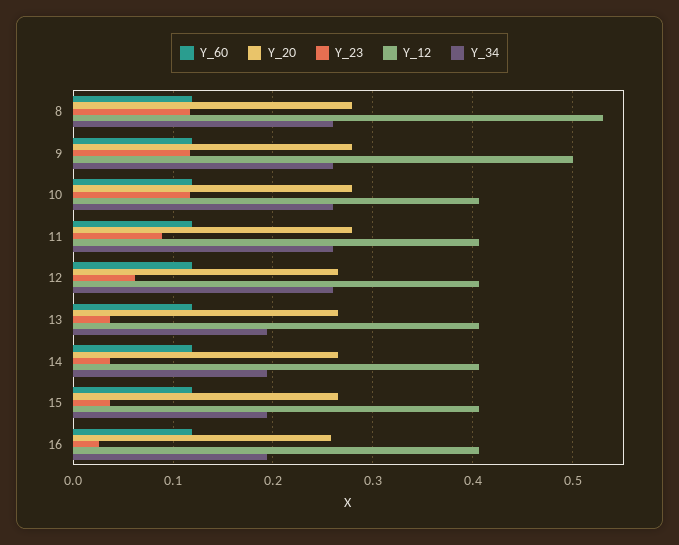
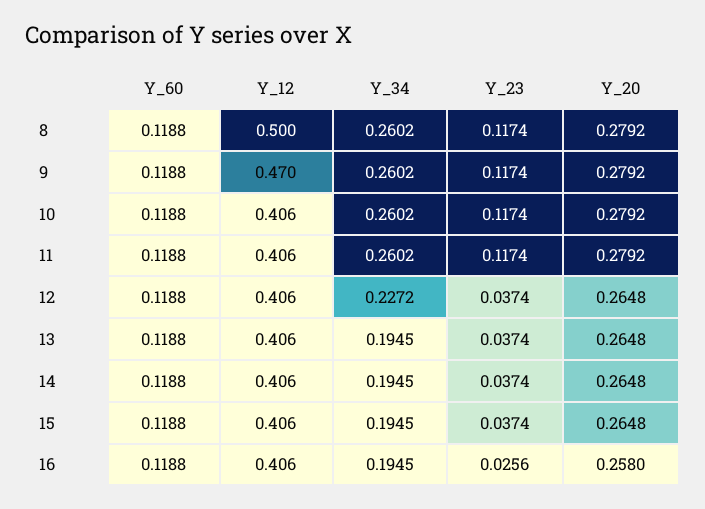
  {
    "Y_60": {
      "8": 0.1188,
      "9": 0.1188,
      "10": 0.1188,
      "11": 0.1188,
      "12": 0.1188,
      "13": 0.1188,
      "14": 0.1188,
      "15": 0.1188,
      "16": 0.1188
    },
    "Y_20": {
      "8": 0.2792,
      "9": 0.2792,
      "10": 0.2792,
      "11": 0.2792,
      "12": 0.2648,
      "13": 0.2648,
      "14": 0.2648,
      "15": 0.2648,
      "16": 0.258
    },
    "Y_23": {
      "8": 0.1174,
      "9": 0.1174,
      "10": 0.1174,
-     "11": 0.09,
+     "11": 0.1174,
-     "12": 0.06,
+     "12": 0.0374,
      "13": 0.0374,
      "14": 0.0374,
      "15": 0.0374,
      "16": 0.0256
    },
    "Y_12": {
-     "8": 0.53,
+     "8": 0.5,
-     "9": 0.5,
+     "9": 0.47,
      "10": 0.406,
      "11": 0.406,
      "12": 0.406,
      "13": 0.406,
      "14": 0.406,
      "15": 0.406,
      "16": 0.406
    },
    "Y_34": {
      "8": 0.2602,
      "9": 0.2602,
      "10": 0.2602,
      "11": 0.2602,
-     "12": 0.26,
+     "12": 0.2272,
      "13": 0.1945,
      "14": 0.1945,
      "15": 0.1945,
      "16": 0.1945
    }
  }

